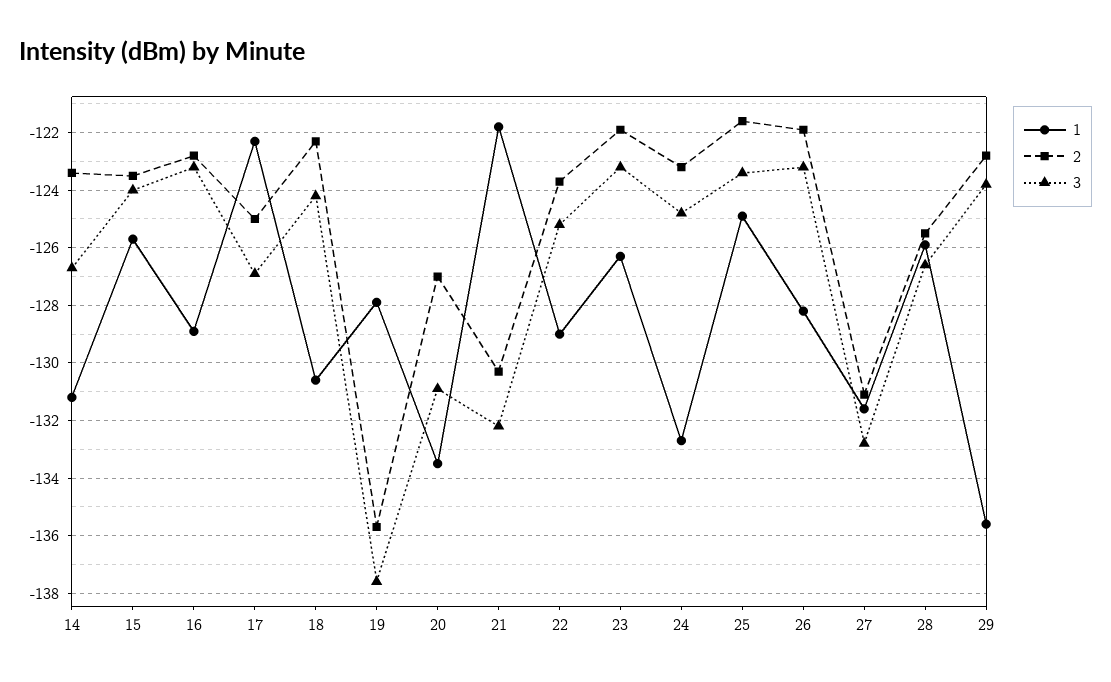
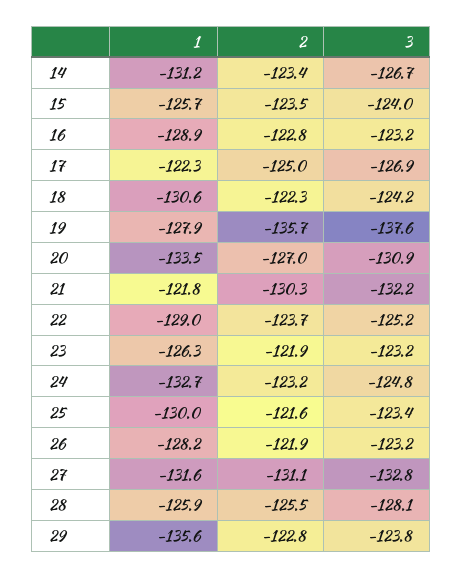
  {
    "1": {
      "14": -131.2,
      "15": -125.7,
      "16": -128.9,
      "17": -122.3,
      "18": -130.6,
      "19": -127.9,
      "20": -133.5,
      "21": -121.8,
      "22": -129,
      "23": -126.3,
      "24": -132.7,
-     "25": -125,
+     "25": -130,
      "26": -128.2,
      "27": -131.6,
      "28": -125.9,
      "29": -135.6
    },
    "2": {
      "14": -123.4,
      "15": -123.5,
      "16": -122.8,
      "17": -125,
      "18": -122.3,
      "19": -135.7,
      "20": -127,
      "21": -130.3,
      "22": -123.7,
      "23": -121.9,
      "24": -123.2,
      "25": -121.6,
      "26": -121.9,
      "27": -131.1,
      "28": -125.5,
      "29": -122.8
    },
    "3": {
      "14": -126.7,
      "15": -124,
      "16": -123.2,
      "17": -126.9,
      "18": -124.2,
      "19": -137.6,
      "20": -130.9,
      "21": -132.2,
      "22": -125.2,
      "23": -123.2,
      "24": -124.8,
      "25": -123.4,
      "26": -123.2,
      "27": -132.8,
-     "28": -126.5,
+     "28": -128.1,
      "29": -123.8
    }
  }

